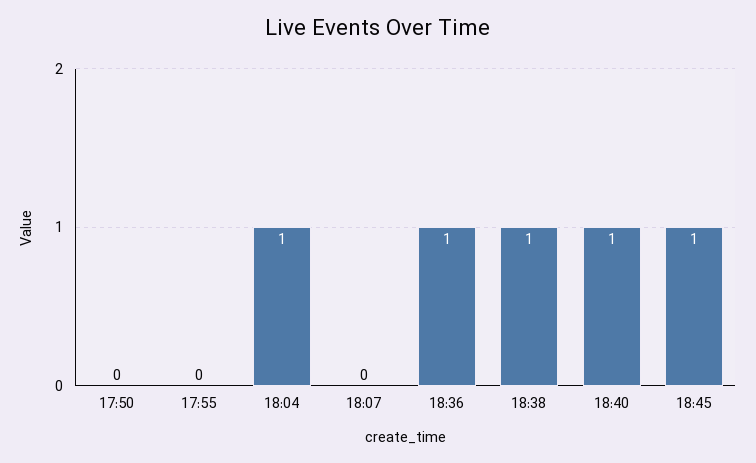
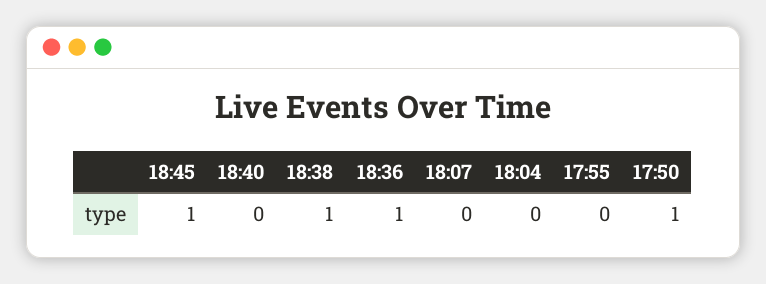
  {
-   "17:50": 0,
+   "17:50": 1,
    "17:55": 0,
-   "18:04": 1,
+   "18:04": 0,
    "18:07": 0,
    "18:36": 1,
    "18:38": 1,
-   "18:40": 1,
+   "18:40": 0,
    "18:45": 1
  }

